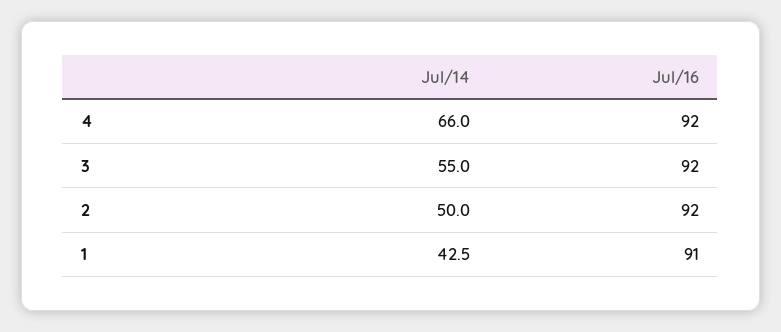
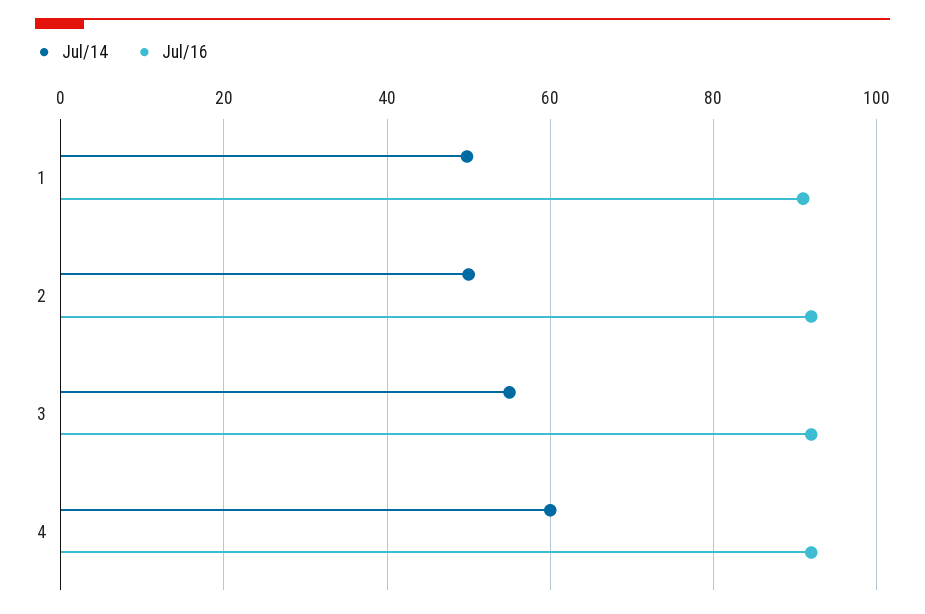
  {
    "Jul/14": {
-     "4": 66,
+     "4": 60,
      "3": 55,
      "2": 50,
-     "1": 42.5
+     "1": 50
    },
    "Jul/16": {
      "4": 92,
      "3": 92,
      "2": 92,
      "1": 91
    }
  }

